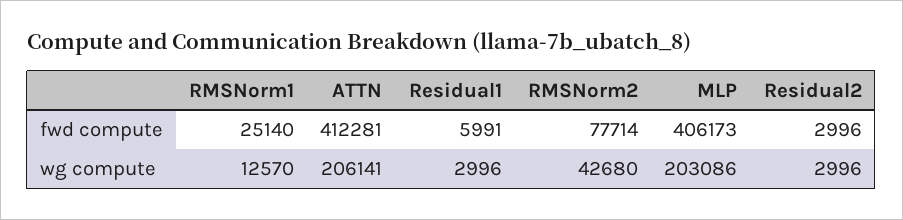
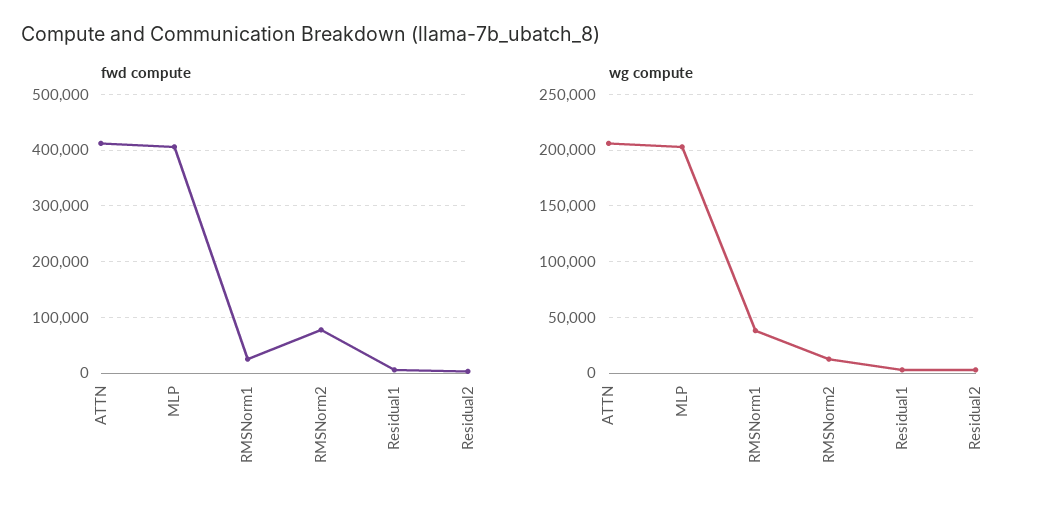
  {
    "fwd compute": {
      "RMSNorm1": 25140,
      "ATTN": 412281,
      "Residual1": 5991,
      "RMSNorm2": 77714,
      "MLP": 406173,
      "Residual2": 2996
    },
    "wg compute": {
-     "RMSNorm1": 12570,
+     "RMSNorm1": 40000,
      "ATTN": 206141,
      "Residual1": 2996,
-     "RMSNorm2": 42680,
+     "RMSNorm2": 10000,
      "MLP": 203086,
      "Residual2": 2996
    }
  }

